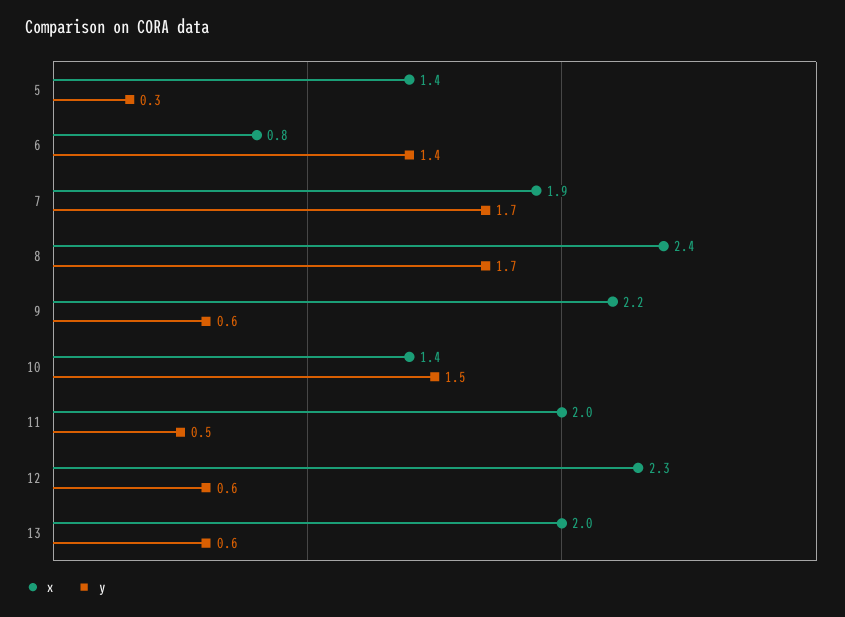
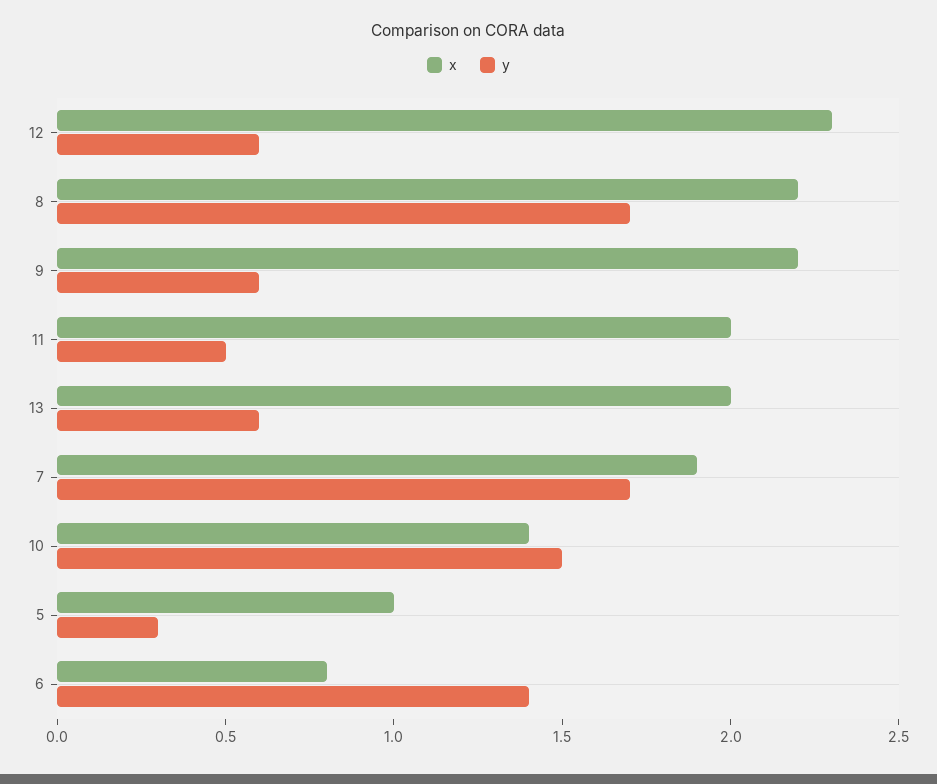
  {
    "x": {
-     "5": 1.4,
+     "5": 1,
      "6": 0.8,
      "7": 1.9,
-     "8": 2.4,
+     "8": 2.2,
      "9": 2.2,
      "10": 1.4,
      "11": 2,
      "12": 2.3,
      "13": 2
    },
    "y": {
      "5": 0.3,
      "6": 1.4,
      "7": 1.7,
      "8": 1.7,
      "9": 0.6,
      "10": 1.5,
      "11": 0.5,
      "12": 0.6,
      "13": 0.6
    }
  }

